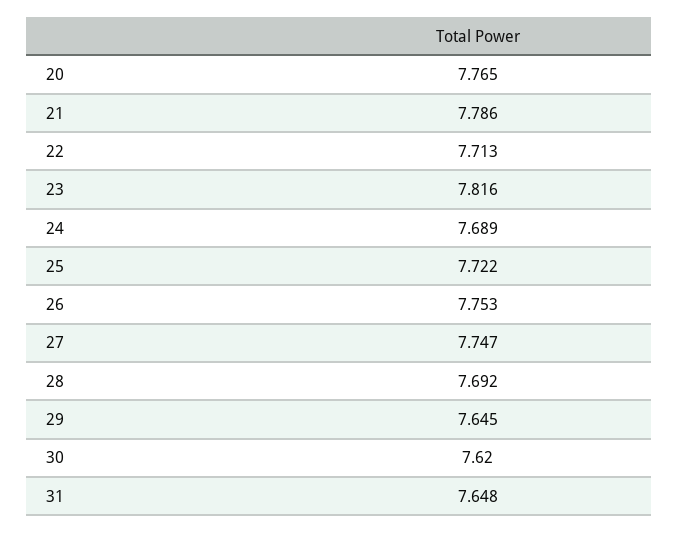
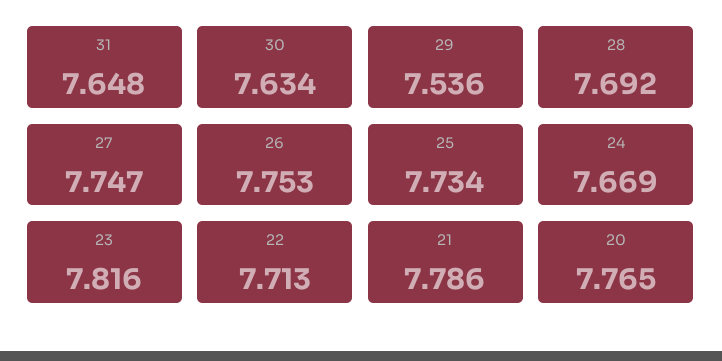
  {
    "20": 7.765,
    "21": 7.786,
    "22": 7.713,
    "23": 7.816,
-   "24": 7.689,
+   "24": 7.669,
-   "25": 7.722,
+   "25": 7.734,
    "26": 7.753,
    "27": 7.747,
    "28": 7.692,
-   "29": 7.645,
+   "29": 7.536,
-   "30": 7.62,
+   "30": 7.634,
    "31": 7.648
  }

